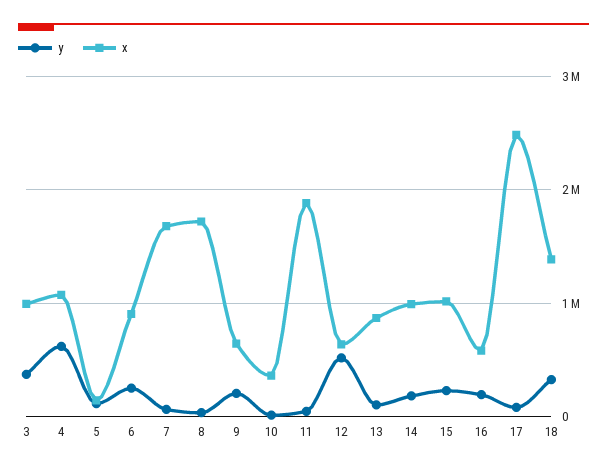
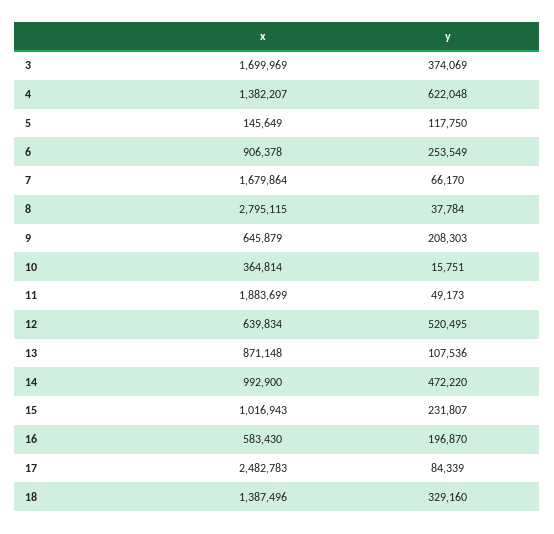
  {
    "y": {
      "3": 374069,
      "4": 622048,
      "5": 117750,
      "6": 253549,
      "7": 66170,
      "8": 37784,
      "9": 208303,
      "10": 15751,
      "11": 49173,
      "12": 520495,
      "13": 107536,
-     "14": 200000,
+     "14": 472220,
      "15": 231807,
      "16": 196870,
      "17": 84339,
      "18": 329160
    },
    "x": {
-     "3": 1000000,
+     "3": 1699969,
-     "4": 1100000,
+     "4": 1382207,
      "5": 145649,
      "6": 906378,
      "7": 1679864,
-     "8": 1700000,
+     "8": 2795115,
      "9": 645879,
      "10": 364814,
      "11": 1883699,
      "12": 639834,
      "13": 871148,
      "14": 992900,
      "15": 1016943,
      "16": 583430,
      "17": 2482783,
      "18": 1387496
    }
  }

